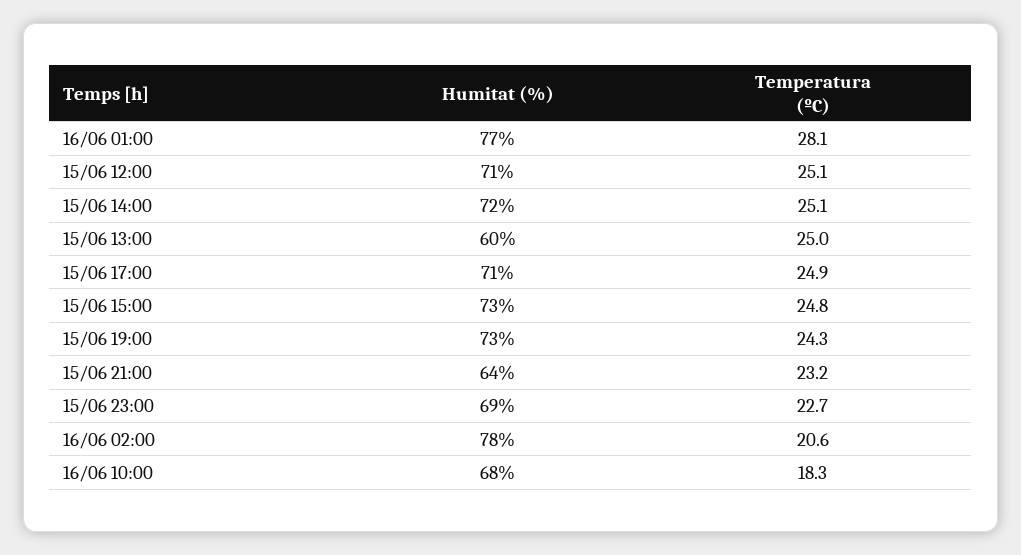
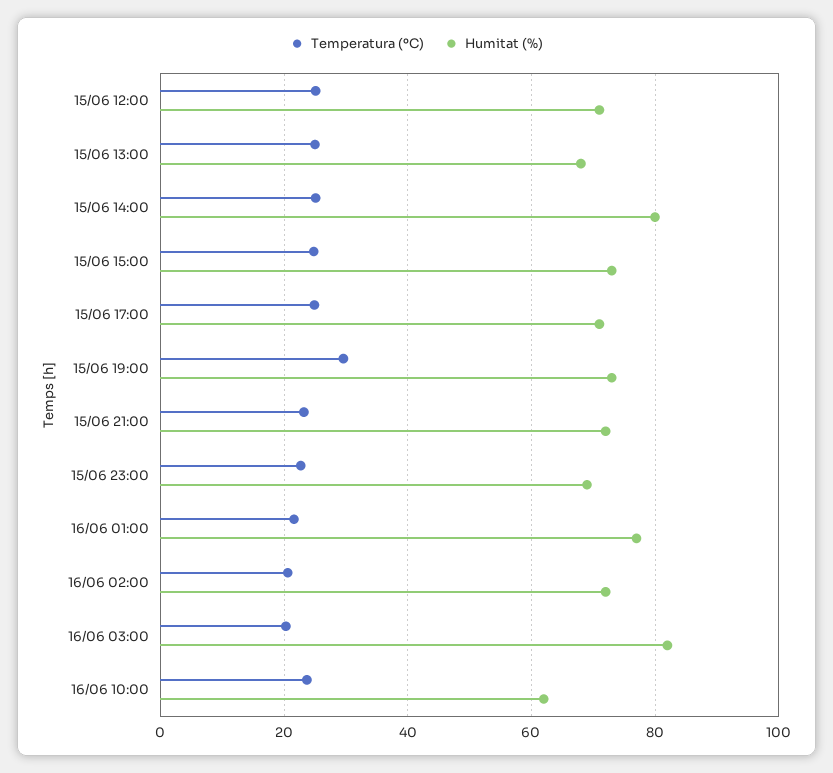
  {
    "Humitat (%)": {
      "16/06 01:00": 77,
      "15/06 12:00": 71,
-     "15/06 14:00": 72,
+     "15/06 14:00": 80,
-     "15/06 13:00": 60,
+     "15/06 13:00": 68,
      "15/06 17:00": 71,
      "15/06 15:00": 73,
      "15/06 19:00": 73,
-     "15/06 21:00": 64,
+     "15/06 21:00": 72,
      "15/06 23:00": 69,
-     "16/06 02:00": 78,
+     "16/06 02:00": 72,
-     "16/06 10:00": 68
+     "16/06 10:00": 62,
+     "16/06 03:00": 82
    },
    "Temperatura (ºC)": {
-     "16/06 01:00": 28.1,
+     "16/06 01:00": 22,
      "15/06 12:00": 25.1,
      "15/06 14:00": 25.1,
      "15/06 13:00": 25,
      "15/06 17:00": 24.9,
      "15/06 15:00": 24.8,
-     "15/06 19:00": 24.3,
+     "15/06 19:00": 30,
      "15/06 21:00": 23.2,
      "15/06 23:00": 22.7,
      "16/06 02:00": 20.6,
-     "16/06 10:00": 18.3
+     "16/06 10:00": 24,
+     "16/06 03:00": 20
    }
  }

